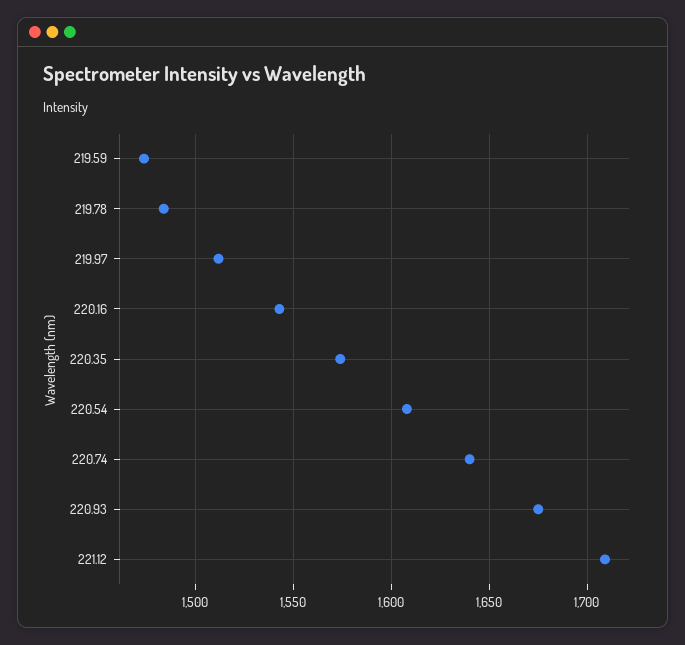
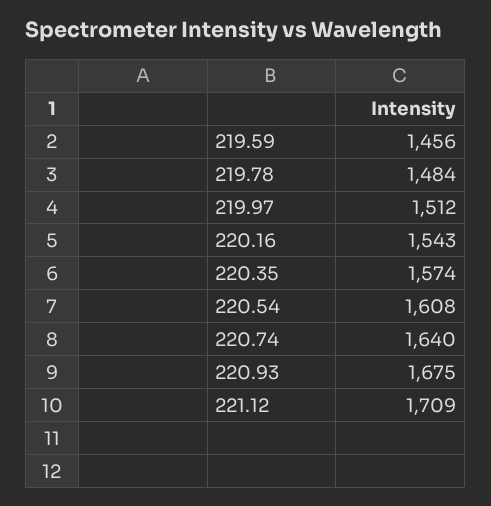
  {
-   "219.59": 1475,
+   "219.59": 1456,
    "219.78": 1484,
    "219.97": 1512,
    "220.16": 1543,
    "220.35": 1574,
    "220.54": 1608,
    "220.74": 1640,
    "220.93": 1675,
    "221.12": 1709
  }

